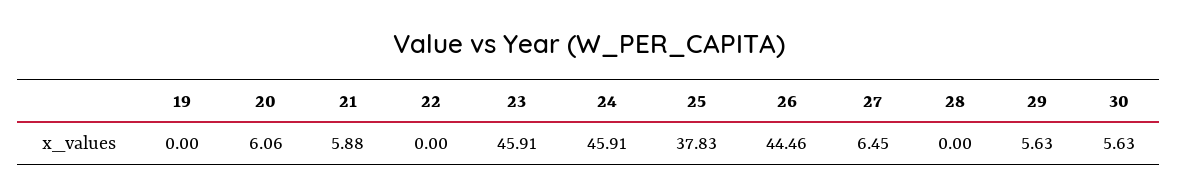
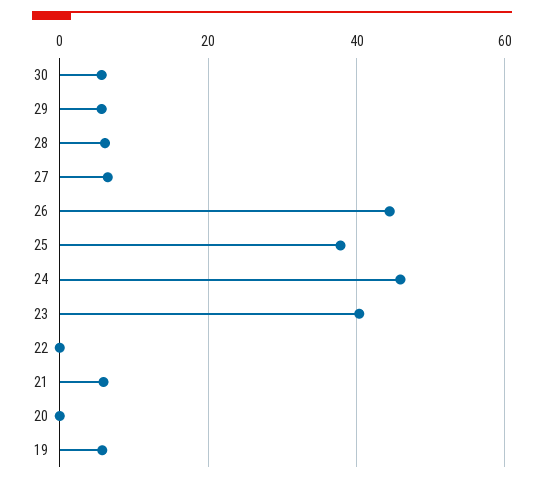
  {
-   "19": 0,
+   "19": 6,
-   "20": 6.06,
+   "20": 0,
    "21": 5.88,
    "22": 0,
-   "23": 45.91,
+   "23": 40,
    "24": 45.91,
    "25": 37.83,
    "26": 44.46,
    "27": 6.45,
-   "28": 0,
+   "28": 6,
    "29": 5.63,
    "30": 5.63
  }

